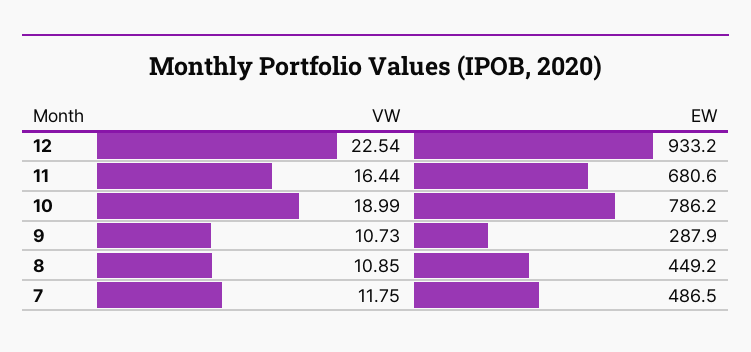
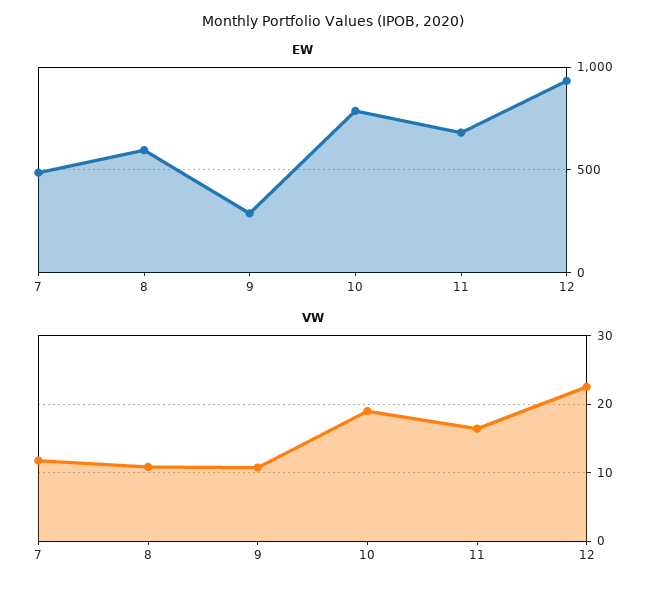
  {
    "VW": {
      "12": 22.54,
      "11": 16.44,
      "10": 18.99,
      "9": 10.73,
      "8": 10.85,
      "7": 11.75
    },
    "EW": {
      "12": 933.2,
      "11": 680.6,
      "10": 786.2,
      "9": 287.9,
-     "8": 449.2,
+     "8": 600,
      "7": 486.5
    }
  }

